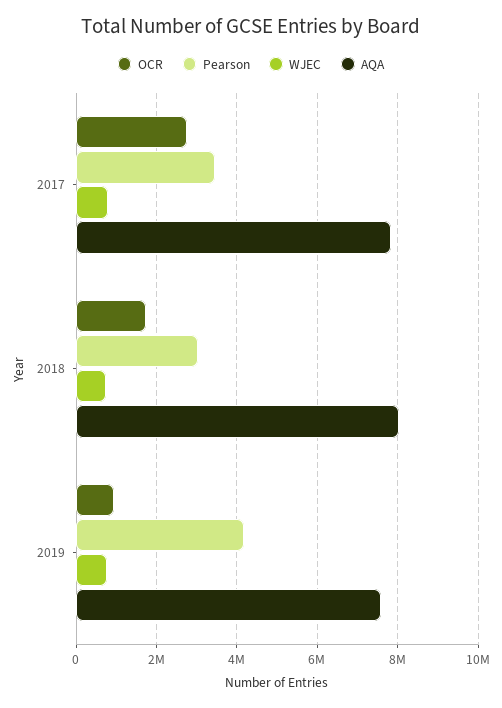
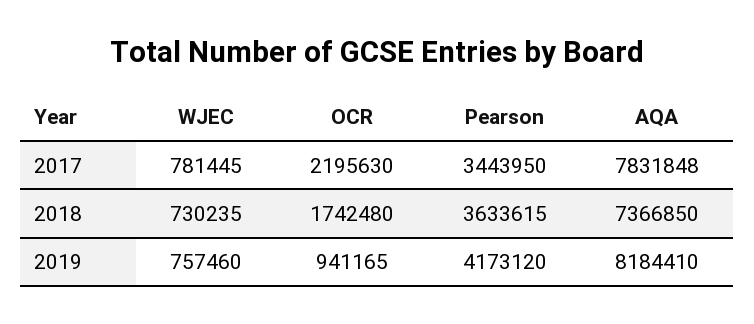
  {
    "OCR": {
-     "2017": 2800000,
+     "2017": 2195630,
      "2018": 1742480,
      "2019": 941165
    },
    "Pearson": {
      "2017": 3443950,
-     "2018": 3000000,
+     "2018": 3633615,
      "2019": 4173120
    },
    "WJEC": {
      "2017": 781445,
      "2018": 730235,
      "2019": 757460
    },
    "AQA": {
      "2017": 7831848,
-     "2018": 8000000,
+     "2018": 7366850,
-     "2019": 7600000
+     "2019": 8184410
    }
  }

